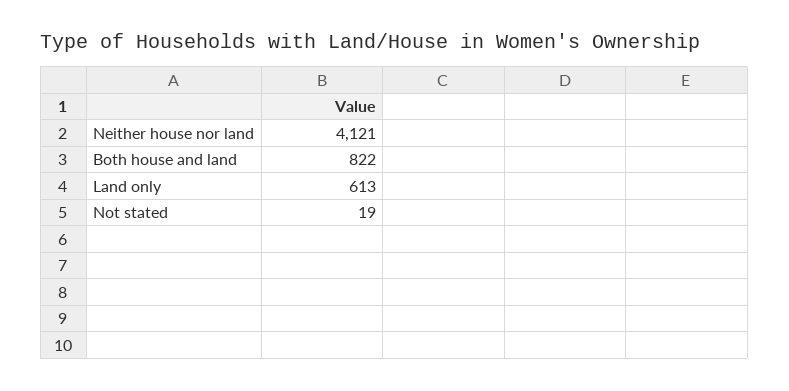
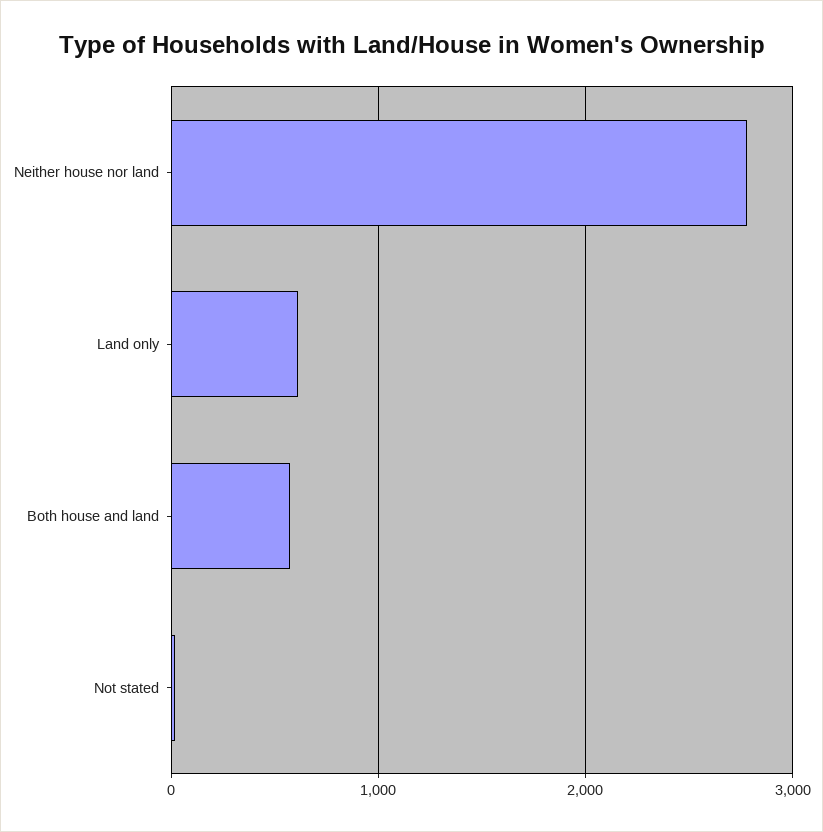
  {
-   "Neither house nor land": 4121,
+   "Neither house nor land": 2800,
-   "Both house and land": 822,
+   "Both house and land": 600,
    "Land only": 613,
    "Not stated": 19
  }

